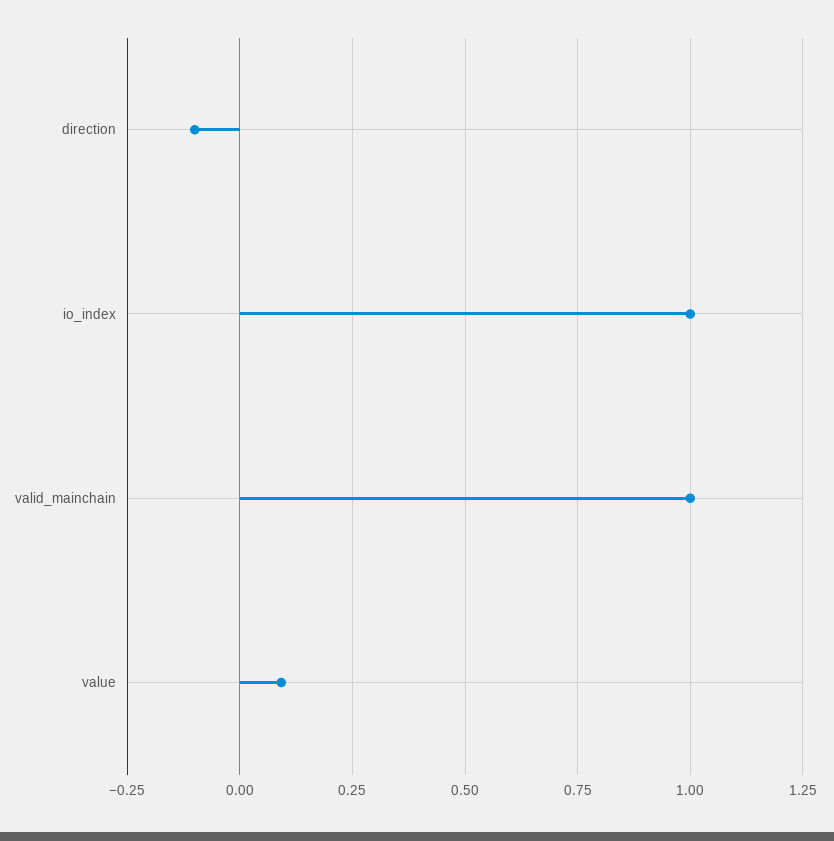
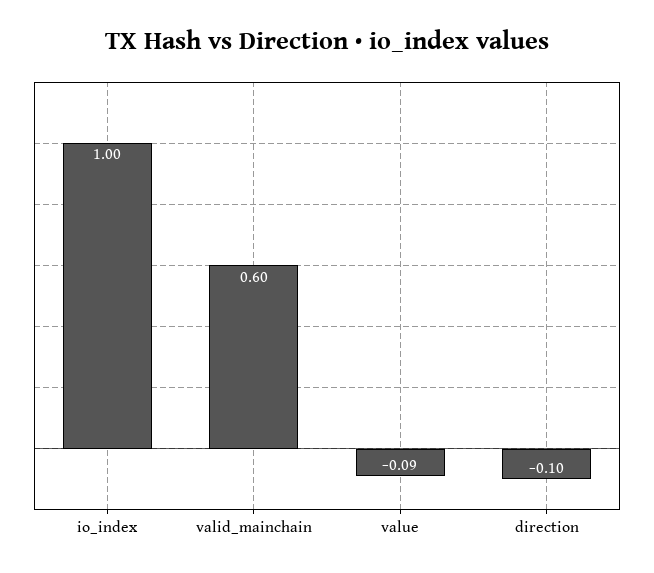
  {
    "direction": -0.1,
    "io_index": 1,
-   "valid_mainchain": 1,
+   "valid_mainchain": 0.6,
-   "value": 0.1
+   "value": -0.09
  }

